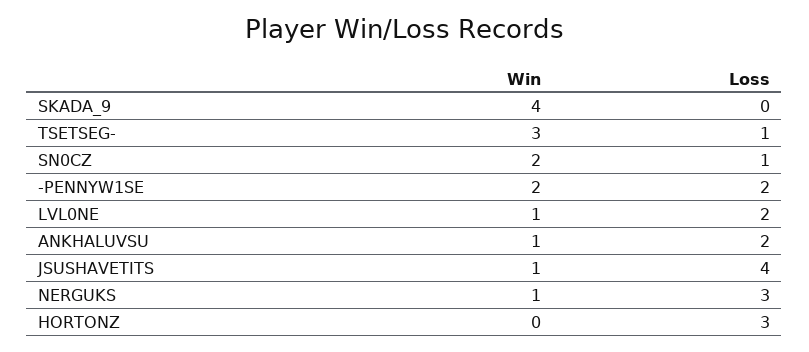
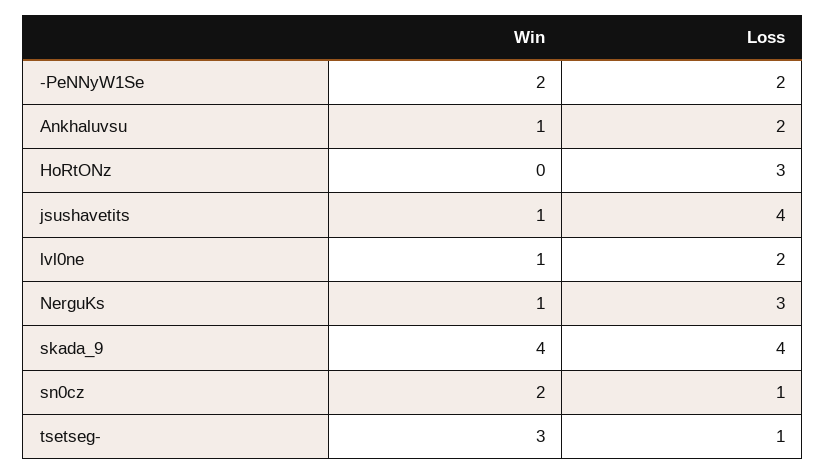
  {
    "Win": {
      "SKADA_9": 4,
      "TSETSEG-": 3,
      "SN0CZ": 2,
      "-PENNYW1SE": 2,
      "LVL0NE": 1,
      "ANKHALUVSU": 1,
      "JSUSHAVETITS": 1,
      "NERGUKS": 1,
      "HORTONZ": 0
    },
    "Loss": {
-     "SKADA_9": 0,
+     "SKADA_9": 4,
      "TSETSEG-": 1,
      "SN0CZ": 1,
      "-PENNYW1SE": 2,
      "LVL0NE": 2,
      "ANKHALUVSU": 2,
      "JSUSHAVETITS": 4,
      "NERGUKS": 3,
      "HORTONZ": 3
    }
  }

